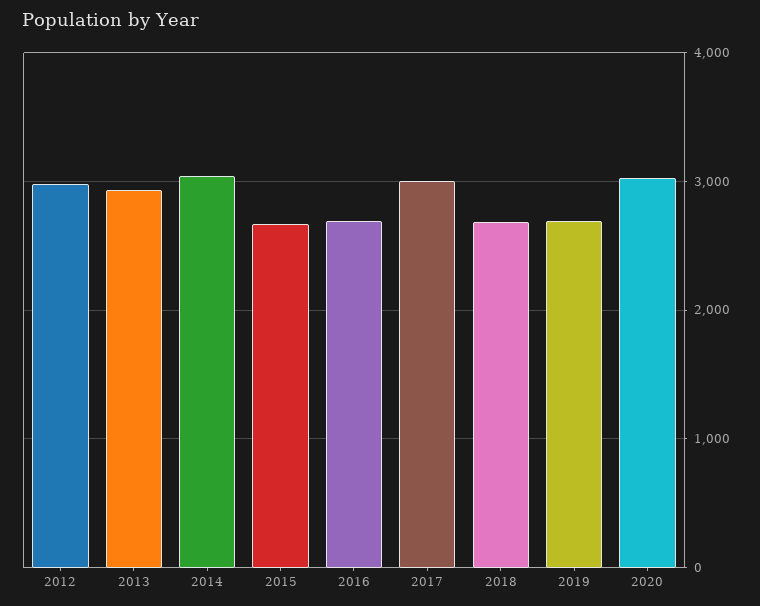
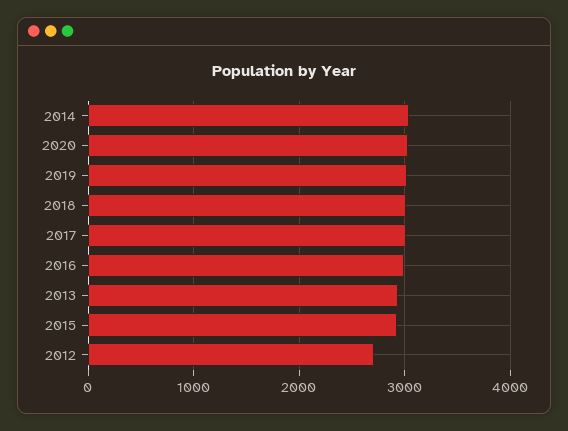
  {
-   "2012": 3000,
+   "2012": 2700,
    "2013": 2900,
    "2014": 3000,
-   "2015": 2700,
+   "2015": 2900,
-   "2016": 2700,
+   "2016": 3000,
    "2017": 3000,
-   "2018": 2700,
+   "2018": 3000,
-   "2019": 2700,
+   "2019": 3000,
    "2020": 3000
  }

